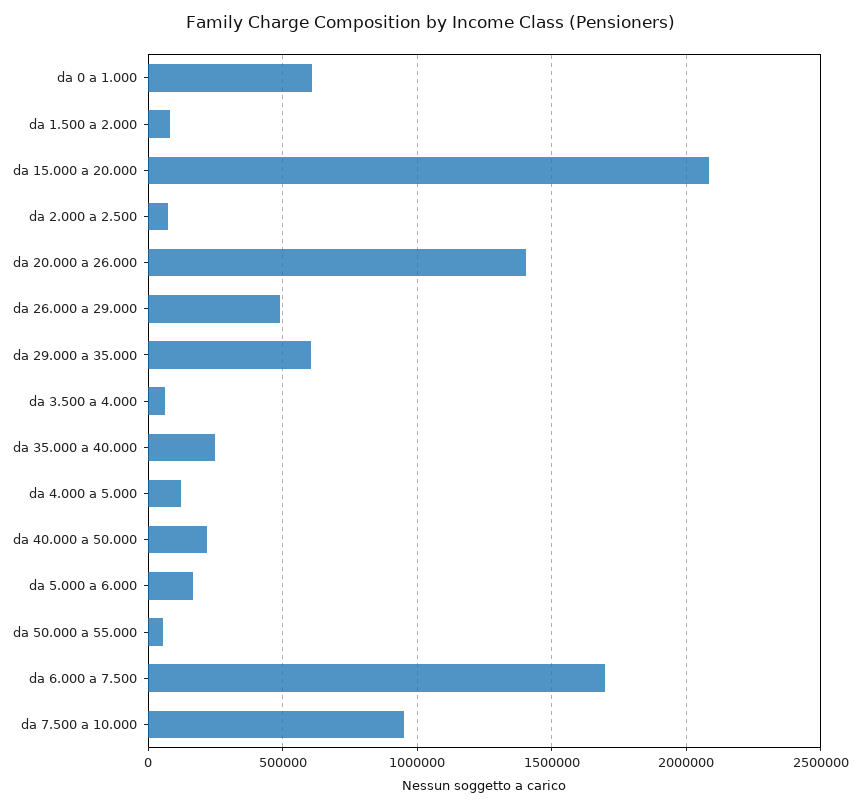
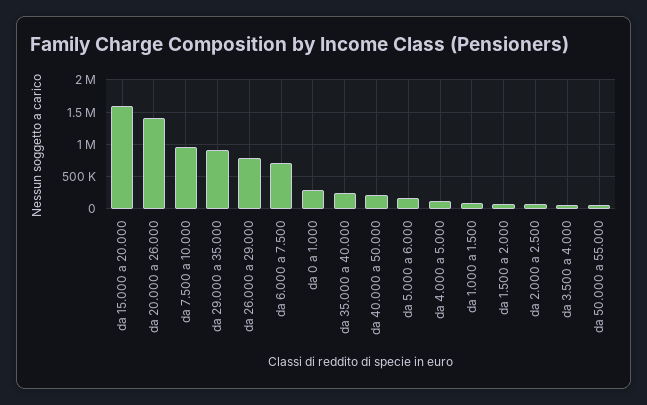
  {
-   "da 0 a 1.000": 600000,
+   "da 0 a 1.000": 300000,
    "da 1.500 a 2.000": 100000,
-   "da 15.000 a 20.000": 2100000,
+   "da 15.000 a 20.000": 1600000,
    "da 2.000 a 2.500": 50000,
    "da 20.000 a 26.000": 1400000,
-   "da 26.000 a 29.000": 500000,
+   "da 26.000 a 29.000": 800000,
-   "da 29.000 a 35.000": 600000,
+   "da 29.000 a 35.000": 900000,
    "da 3.500 a 4.000": 50000,
    "da 35.000 a 40.000": 250000,
    "da 4.000 a 5.000": 100000,
    "da 40.000 a 50.000": 200000,
    "da 5.000 a 6.000": 150000,
    "da 50.000 a 55.000": 50000,
-   "da 6.000 a 7.500": 1700000,
+   "da 6.000 a 7.500": 700000,
-   "da 7.500 a 10.000": 950000
+   "da 7.500 a 10.000": 950000,
+   "da 1.000 a 1.500": 100000
  }

